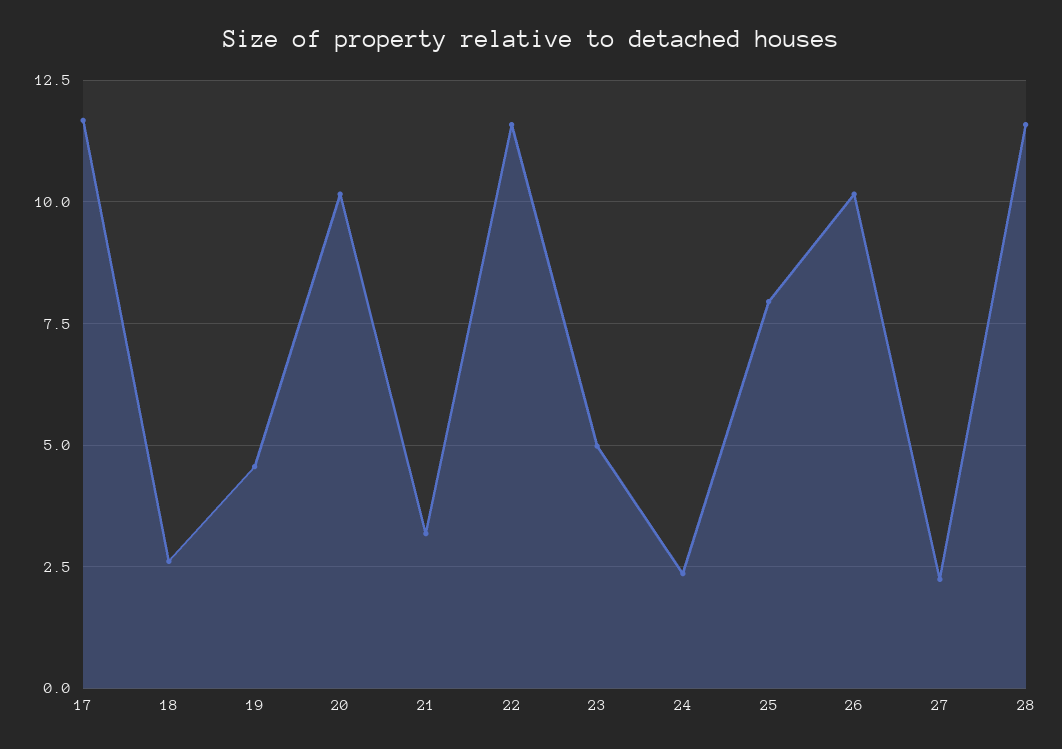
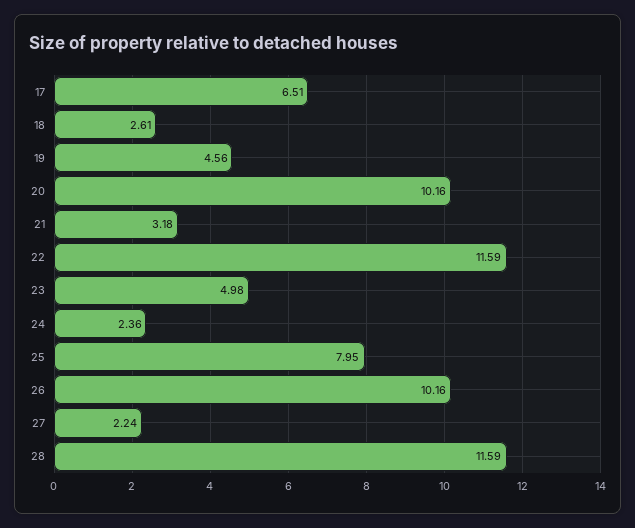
  {
-   "17": 11.75,
+   "17": 6.51,
    "18": 2.61,
    "19": 4.56,
    "20": 10.16,
    "21": 3.18,
    "22": 11.59,
    "23": 4.98,
    "24": 2.36,
    "25": 7.95,
    "26": 10.16,
    "27": 2.24,
    "28": 11.59
  }

